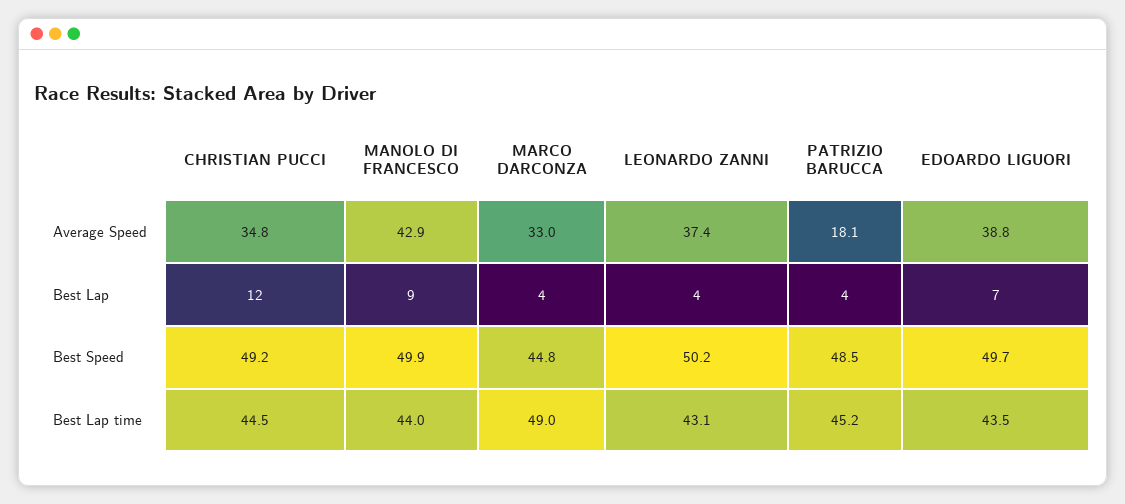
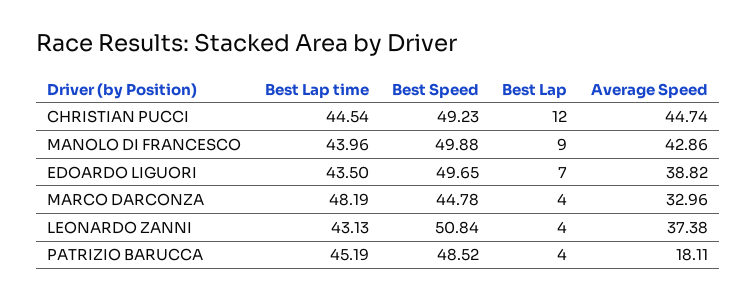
  {
    "CHRISTIAN PUCCI": {
-     "Average Speed": 34.8,
+     "Average Speed": 44.74,
      "Best Lap": 12,
      "Best Speed": 49.23,
      "Best Lap time": 44.54
    },
    "MANOLO DI FRANCESCO": {
      "Average Speed": 42.86,
      "Best Lap": 9,
      "Best Speed": 49.88,
      "Best Lap time": 43.96
    },
    "MARCO DARCONZA": {
      "Average Speed": 32.96,
      "Best Lap": 4,
      "Best Speed": 44.78,
-     "Best Lap time": 49
+     "Best Lap time": 48.19
    },
    "LEONARDO ZANNI": {
      "Average Speed": 37.38,
      "Best Lap": 4,
-     "Best Speed": 50.2,
+     "Best Speed": 50.84,
      "Best Lap time": 43.13
    },
    "PATRIZIO BARUCCA": {
      "Average Speed": 18.11,
      "Best Lap": 4,
      "Best Speed": 48.52,
      "Best Lap time": 45.19
    },
    "EDOARDO LIGUORI": {
      "Average Speed": 38.82,
      "Best Lap": 7,
      "Best Speed": 49.65,
      "Best Lap time": 43.5
    }
  }

